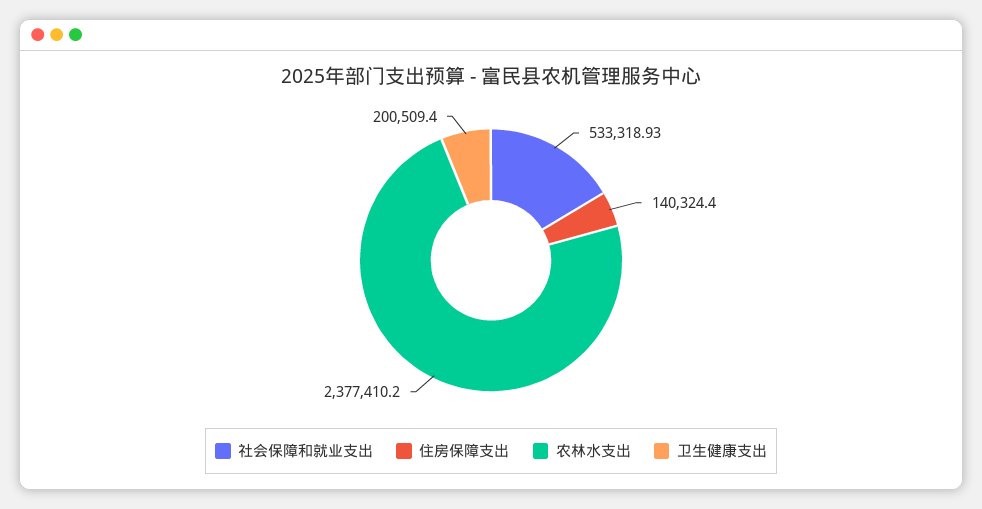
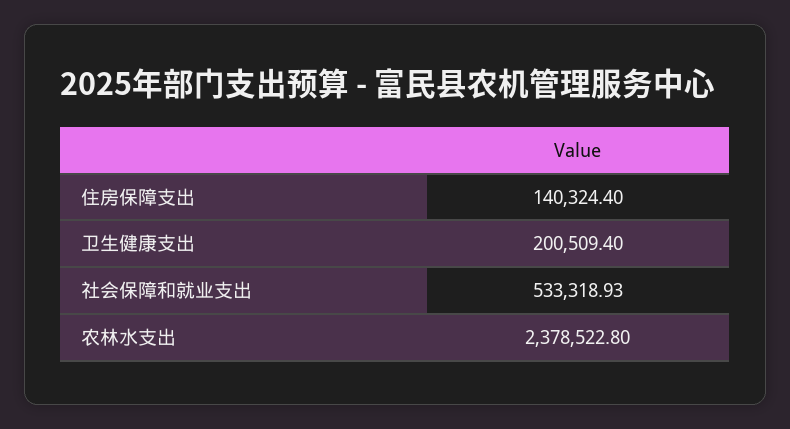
  {
    "社会保障和就业支出": 533318.93,
    "住房保障支出": 140324.4,
-   "农林水支出": 2377410.2,
+   "农林水支出": 2378522.8,
    "卫生健康支出": 200509.4
  }

